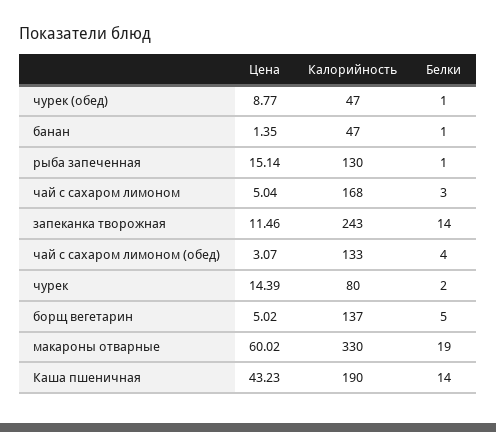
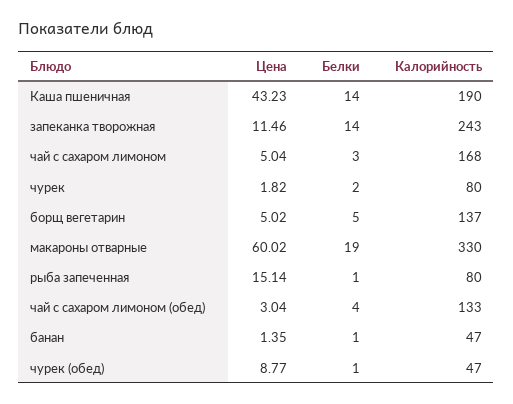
  {
    "Цена": {
      "чурек (обед)": 8.77,
      "банан": 1.35,
      "рыба запеченная": 15.14,
      "чай с сахаром лимоном": 5.04,
      "запеканка творожная": 11.46,
-     "чай с сахаром лимоном (обед)": 3.07,
+     "чай с сахаром лимоном (обед)": 3.04,
-     "чурек": 14.39,
+     "чурек": 1.82,
      "борщ вегетарин": 5.02,
      "макароны отварные": 60.02,
      "Каша пшеничная": 43.23
    },
    "Калорийность": {
      "чурек (обед)": 47,
      "банан": 47,
-     "рыба запеченная": 130,
+     "рыба запеченная": 80,
      "чай с сахаром лимоном": 168,
      "запеканка творожная": 243,
      "чай с сахаром лимоном (обед)": 133,
      "чурек": 80,
      "борщ вегетарин": 137,
      "макароны отварные": 330,
      "Каша пшеничная": 190
    },
    "Белки": {
      "чурек (обед)": 1,
      "банан": 1,
      "рыба запеченная": 1,
      "чай с сахаром лимоном": 3,
      "запеканка творожная": 14,
      "чай с сахаром лимоном (обед)": 4,
      "чурек": 2,
      "борщ вегетарин": 5,
      "макароны отварные": 19,
      "Каша пшеничная": 14
    }
  }

